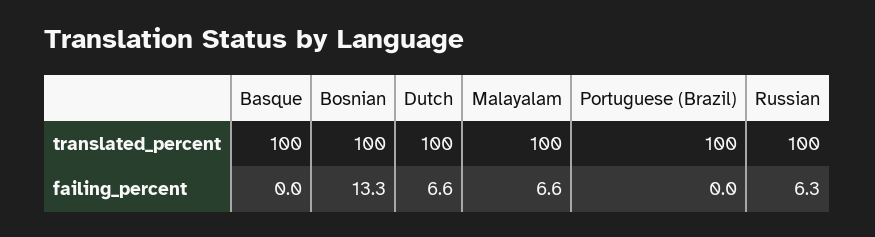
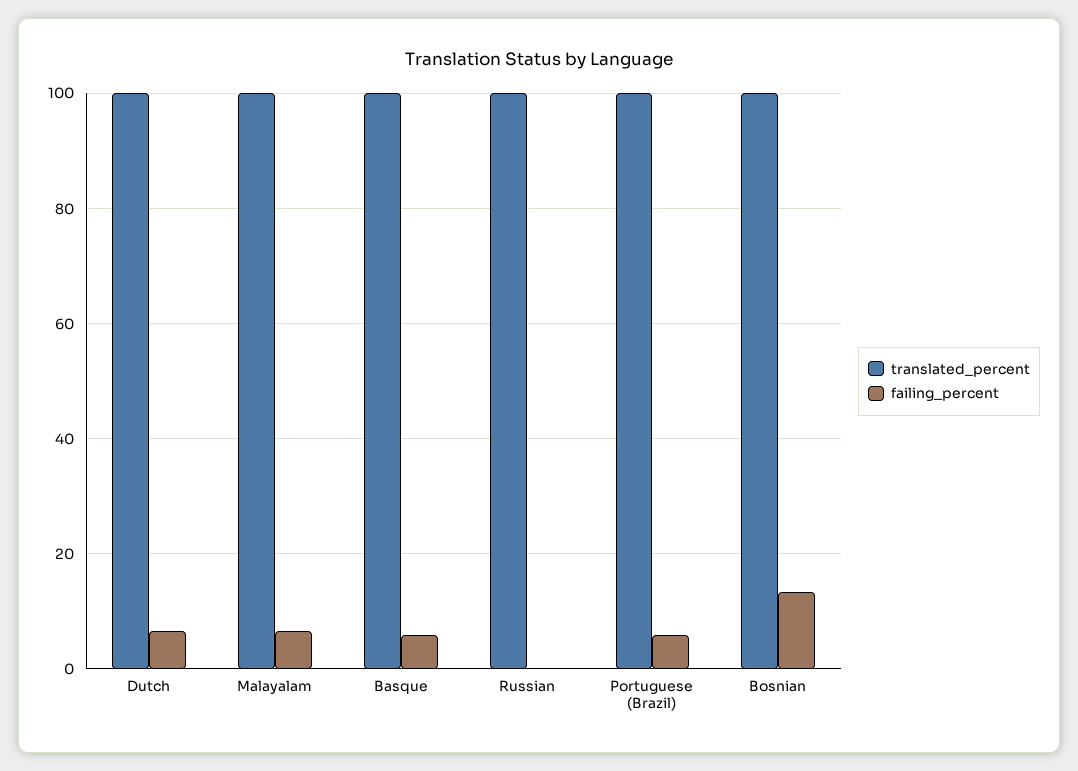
  {
    "translated_percent": {
      "Basque": 100,
      "Bosnian": 100,
      "Dutch": 100,
      "Malayalam": 100,
      "Portuguese (Brazil)": 100,
      "Russian": 100
    },
    "failing_percent": {
-     "Basque": 0,
+     "Basque": 6,
      "Bosnian": 13.3,
      "Dutch": 6.6,
      "Malayalam": 6.6,
-     "Portuguese (Brazil)": 0,
+     "Portuguese (Brazil)": 6,
-     "Russian": 6.3
+     "Russian": 0
    }
  }

